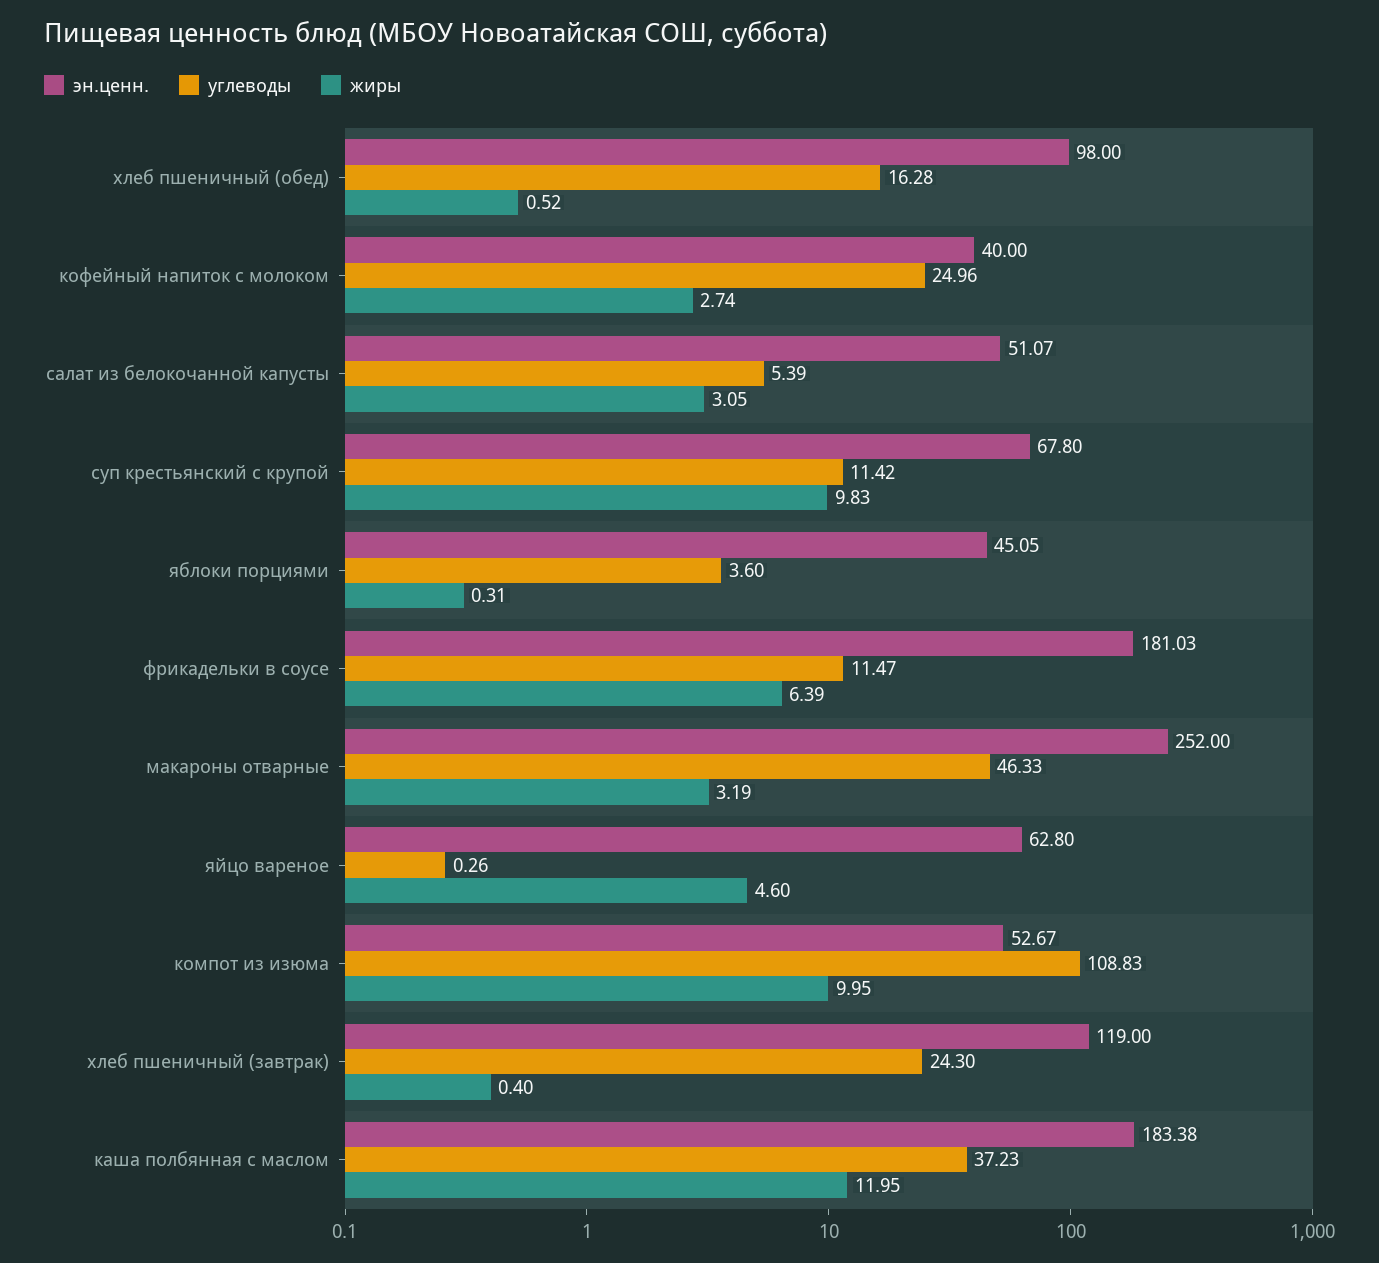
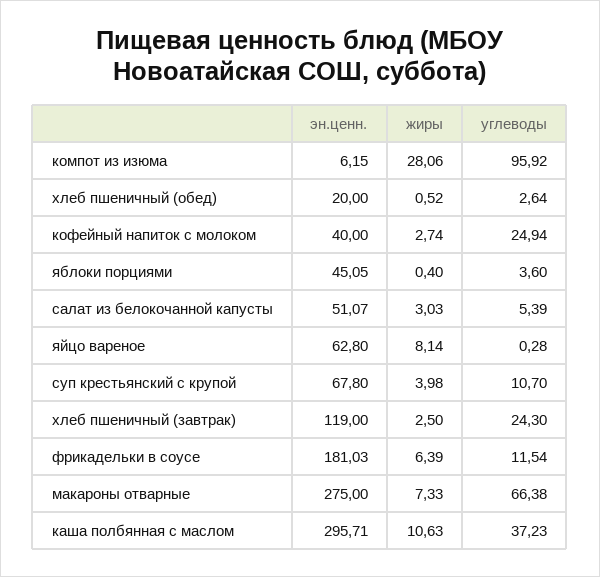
  {
    "эн.ценн.": {
-     "хлеб пшеничный (обед)": 98,
+     "хлеб пшеничный (обед)": 20,
      "кофейный напиток с молоком": 40,
      "салат из белокочанной капусты": 51.07,
      "суп крестьянский с крупой": 67.8,
      "яблоки порциями": 45.05,
      "фрикадельки в соусе": 181.03,
-     "макароны отварные": 252,
+     "макароны отварные": 275,
      "яйцо вареное": 62.8,
-     "компот из изюма": 52.67,
+     "компот из изюма": 6.15,
      "хлеб пшеничный (завтрак)": 119,
-     "каша полбянная с маслом": 183.38
+     "каша полбянная с маслом": 295.71
    },
    "углеводы": {
-     "хлеб пшеничный (обед)": 16.28,
+     "хлеб пшеничный (обед)": 2.64,
-     "кофейный напиток с молоком": 24.96,
+     "кофейный напиток с молоком": 24.94,
      "салат из белокочанной капусты": 5.39,
-     "суп крестьянский с крупой": 11.42,
+     "суп крестьянский с крупой": 10.7,
      "яблоки порциями": 3.6,
-     "фрикадельки в соусе": 11.47,
+     "фрикадельки в соусе": 11.54,
-     "макароны отварные": 46.33,
+     "макароны отварные": 66.38,
-     "яйцо вареное": 0.26,
+     "яйцо вареное": 0.28,
-     "компот из изюма": 108.83,
+     "компот из изюма": 95.92,
      "хлеб пшеничный (завтрак)": 24.3,
      "каша полбянная с маслом": 37.23
    },
    "жиры": {
      "хлеб пшеничный (обед)": 0.52,
      "кофейный напиток с молоком": 2.74,
-     "салат из белокочанной капусты": 3.05,
+     "салат из белокочанной капусты": 3.03,
-     "суп крестьянский с крупой": 9.83,
+     "суп крестьянский с крупой": 3.98,
-     "яблоки порциями": 0.31,
+     "яблоки порциями": 0.4,
      "фрикадельки в соусе": 6.39,
-     "макароны отварные": 3.19,
+     "макароны отварные": 7.33,
-     "яйцо вареное": 4.6,
+     "яйцо вареное": 8.14,
-     "компот из изюма": 9.95,
+     "компот из изюма": 28.06,
-     "хлеб пшеничный (завтрак)": 0.4,
+     "хлеб пшеничный (завтрак)": 2.5,
-     "каша полбянная с маслом": 11.95
+     "каша полбянная с маслом": 10.63
    }
  }

